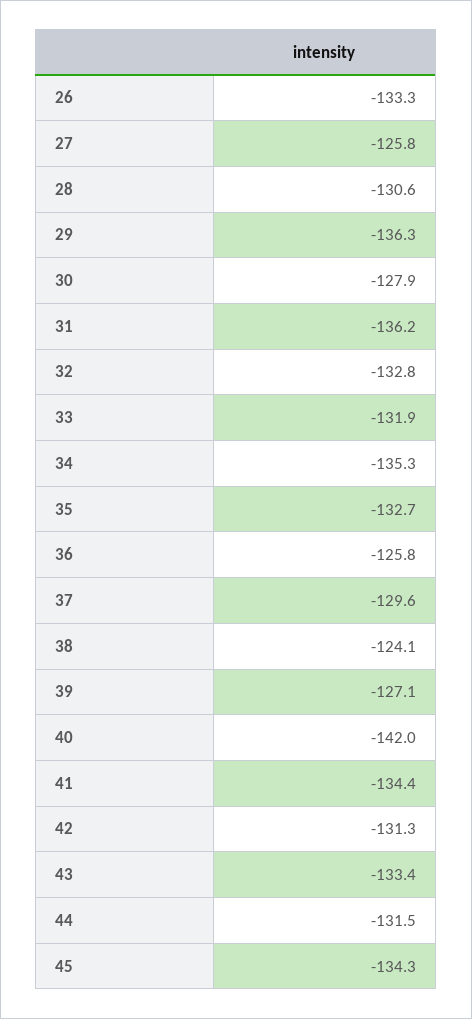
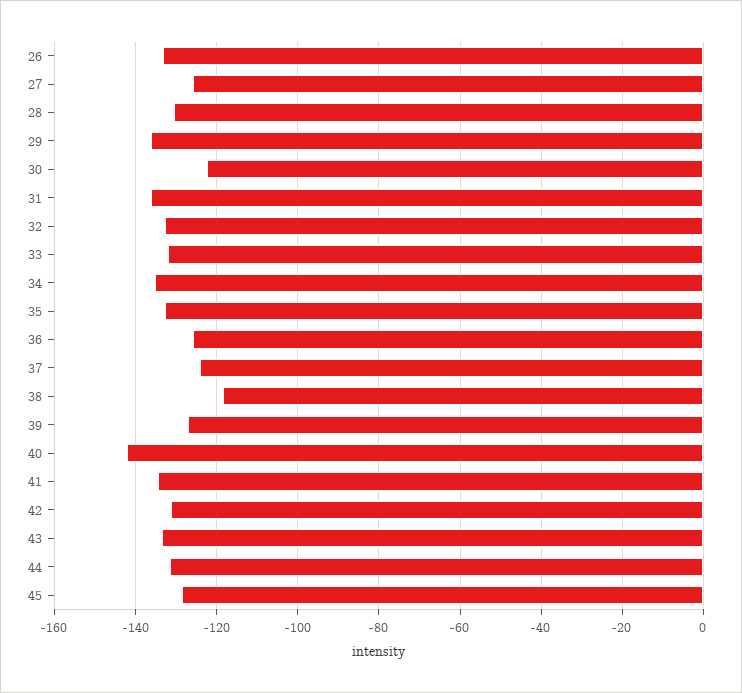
  {
    "26": -133.3,
    "27": -125.8,
    "28": -130.6,
    "29": -136.3,
-   "30": -127.9,
+   "30": -122,
    "31": -136.2,
    "32": -132.8,
    "33": -131.9,
    "34": -135.3,
    "35": -132.7,
    "36": -125.8,
-   "37": -129.6,
+   "37": -124,
-   "38": -124.1,
+   "38": -118,
    "39": -127.1,
    "40": -142,
    "41": -134.4,
    "42": -131.3,
    "43": -133.4,
    "44": -131.5,
-   "45": -134.3
+   "45": -128
  }

